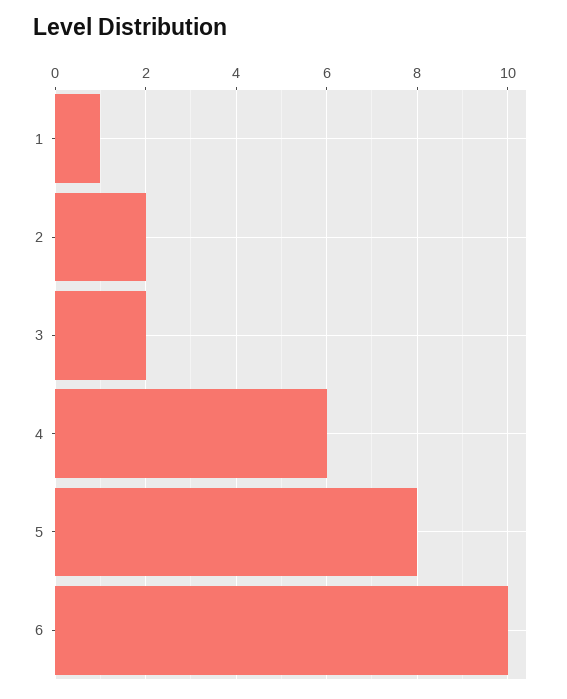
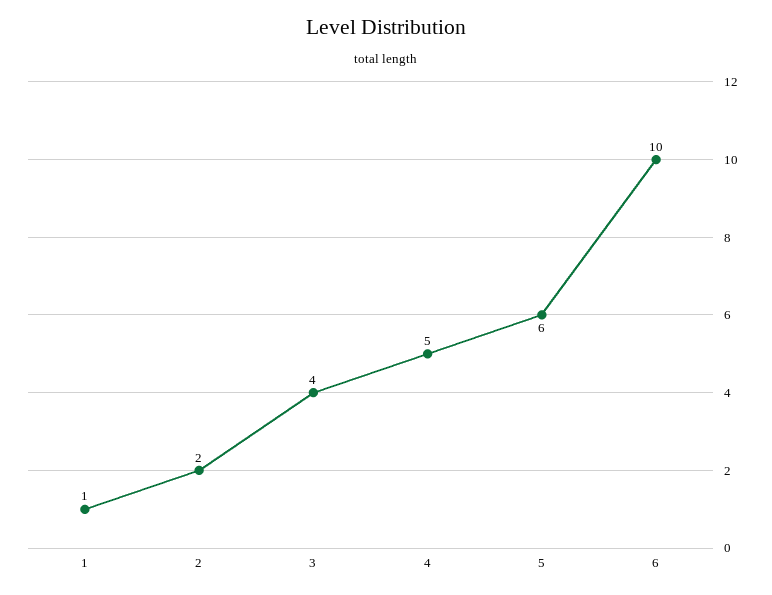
  {
    "1": 1,
    "2": 2,
-   "3": 2,
+   "3": 4,
-   "4": 6,
+   "4": 5,
-   "5": 8,
+   "5": 6,
    "6": 10
  }

